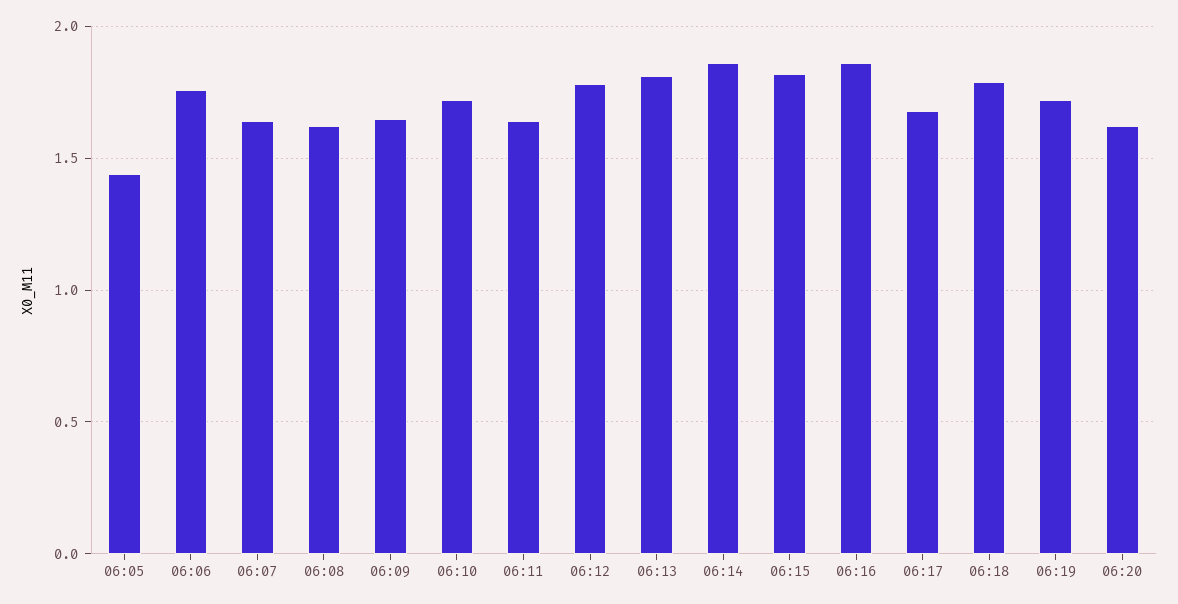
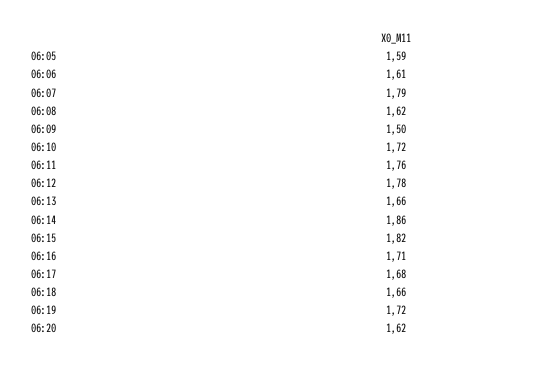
  {
-   "06:05": 1.45,
+   "06:05": 1.59,
-   "06:06": 1.75,
+   "06:06": 1.61,
-   "06:07": 1.65,
+   "06:07": 1.79,
    "06:08": 1.62,
-   "06:09": 1.65,
+   "06:09": 1.5,
    "06:10": 1.72,
-   "06:11": 1.65,
+   "06:11": 1.76,
    "06:12": 1.78,
-   "06:13": 1.8,
+   "06:13": 1.66,
    "06:14": 1.86,
    "06:15": 1.82,
-   "06:16": 1.85,
+   "06:16": 1.71,
    "06:17": 1.68,
-   "06:18": 1.8,
+   "06:18": 1.66,
    "06:19": 1.72,
    "06:20": 1.62
  }

